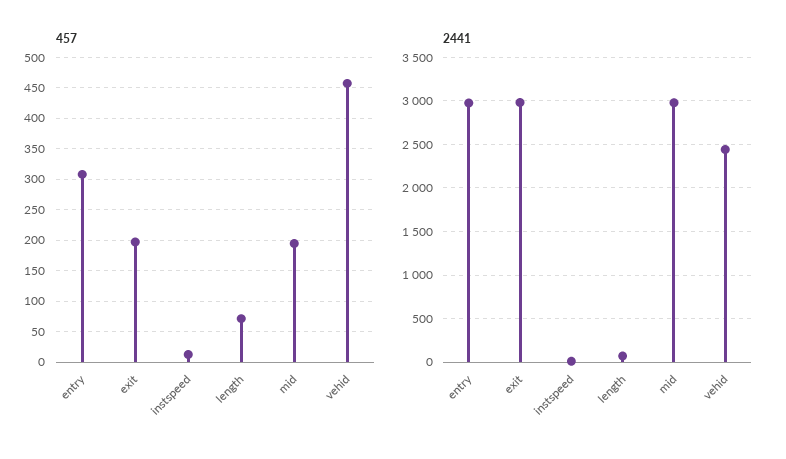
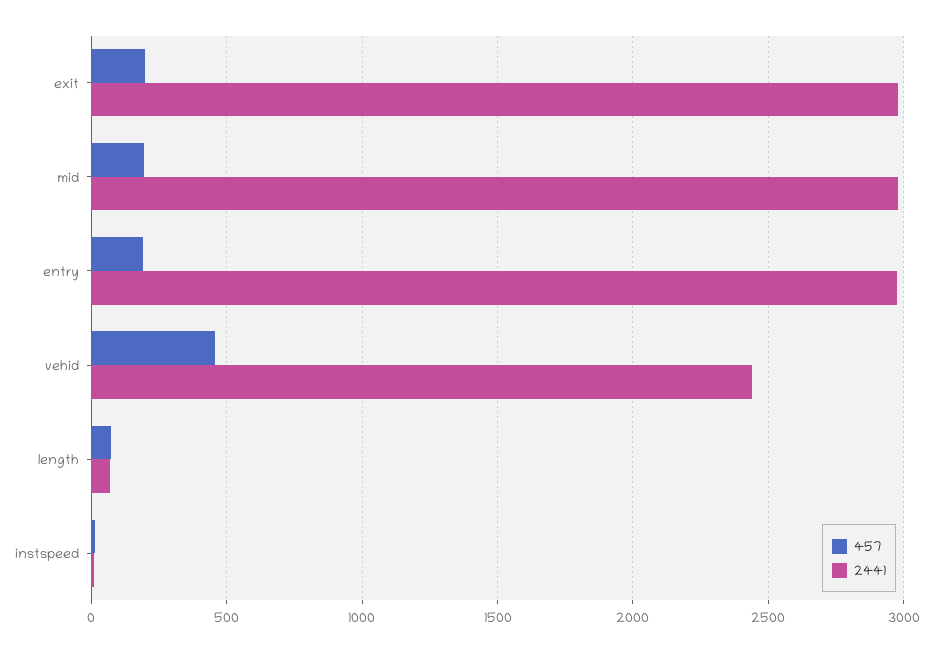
  {
    "457": {
-     "entry": 310,
+     "entry": 200,
      "exit": 200,
      "instspeed": 10,
      "length": 70,
      "mid": 190,
      "vehid": 460
    },
    "2441": {
      "entry": 2950,
      "exit": 3000,
      "instspeed": 0,
      "length": 50,
      "mid": 3000,
      "vehid": 2450
    }
  }

